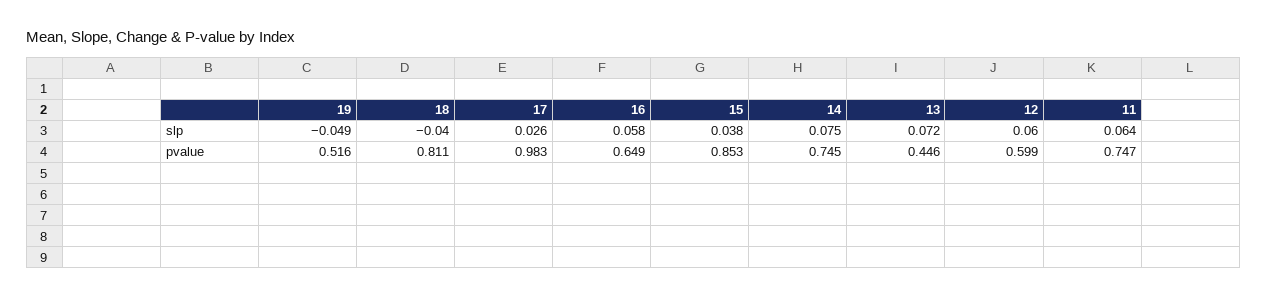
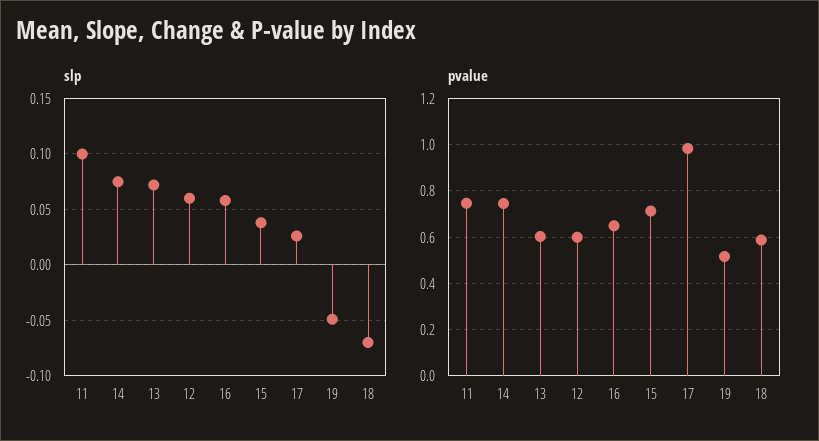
  {
    "slp": {
      "19": -0.049,
-     "18": -0.04,
+     "18": -0.07,
      "17": 0.026,
      "16": 0.058,
      "15": 0.038,
      "14": 0.075,
      "13": 0.072,
      "12": 0.06,
-     "11": 0.064
+     "11": 0.1
    },
    "pvalue": {
      "19": 0.516,
-     "18": 0.811,
+     "18": 0.6,
      "17": 0.983,
      "16": 0.649,
-     "15": 0.853,
+     "15": 0.7,
      "14": 0.745,
-     "13": 0.446,
+     "13": 0.6,
      "12": 0.599,
      "11": 0.747
    }
  }

